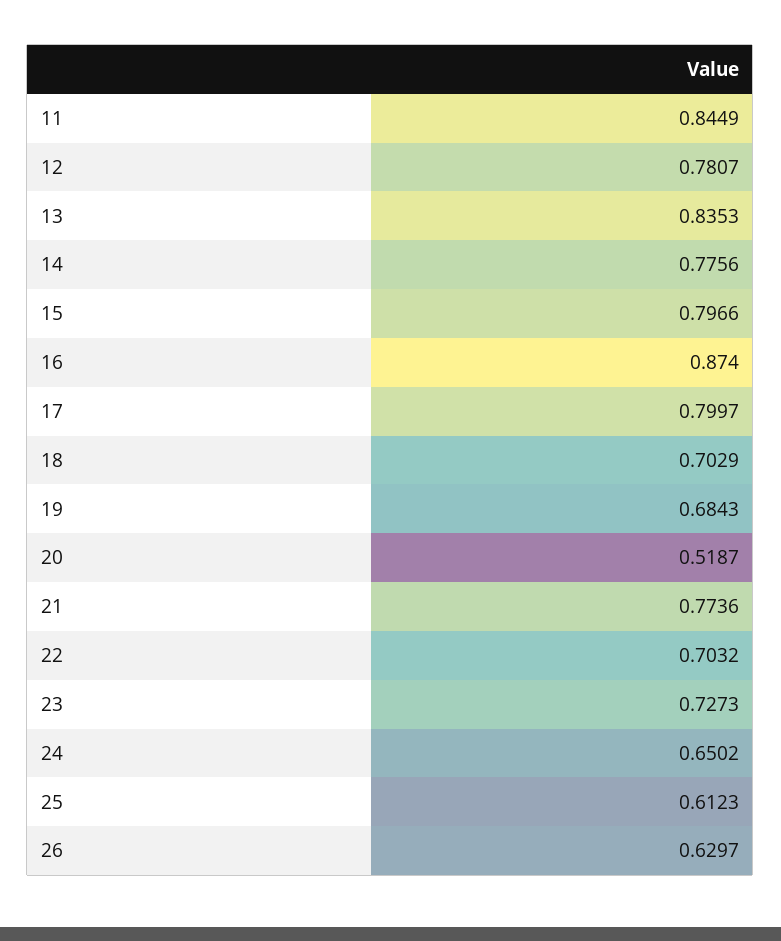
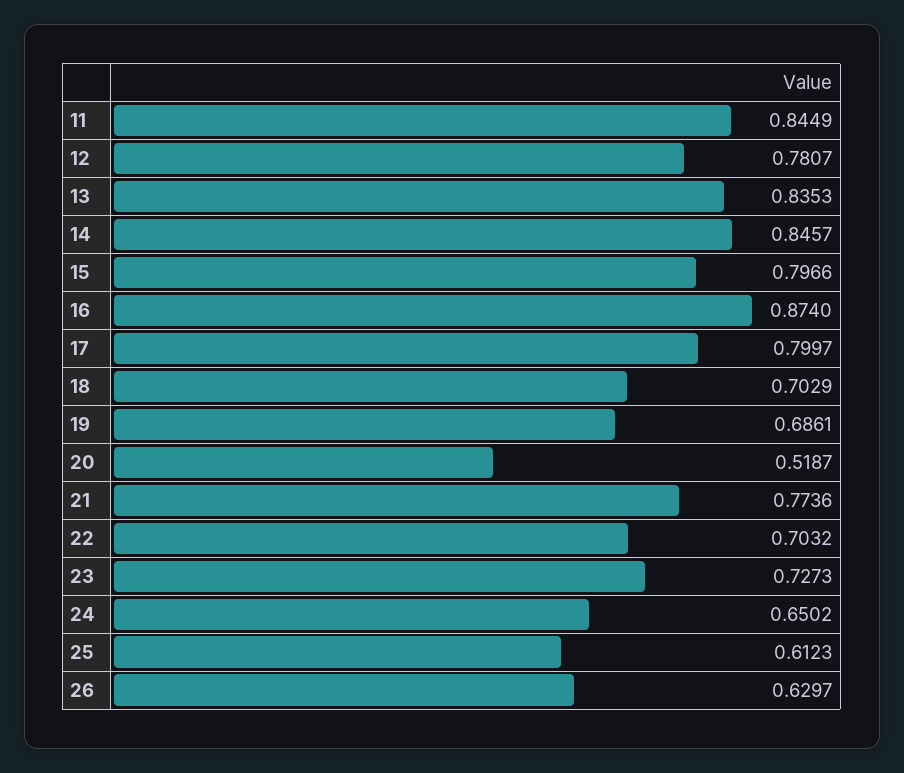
  {
    "11": 0.8449,
    "12": 0.7807,
    "13": 0.8353,
-   "14": 0.7756,
+   "14": 0.8457,
    "15": 0.7966,
    "16": 0.874,
    "17": 0.7997,
    "18": 0.7029,
-   "19": 0.6843,
+   "19": 0.6861,
    "20": 0.5187,
    "21": 0.7736,
    "22": 0.7032,
    "23": 0.7273,
    "24": 0.6502,
    "25": 0.6123,
    "26": 0.6297
  }

